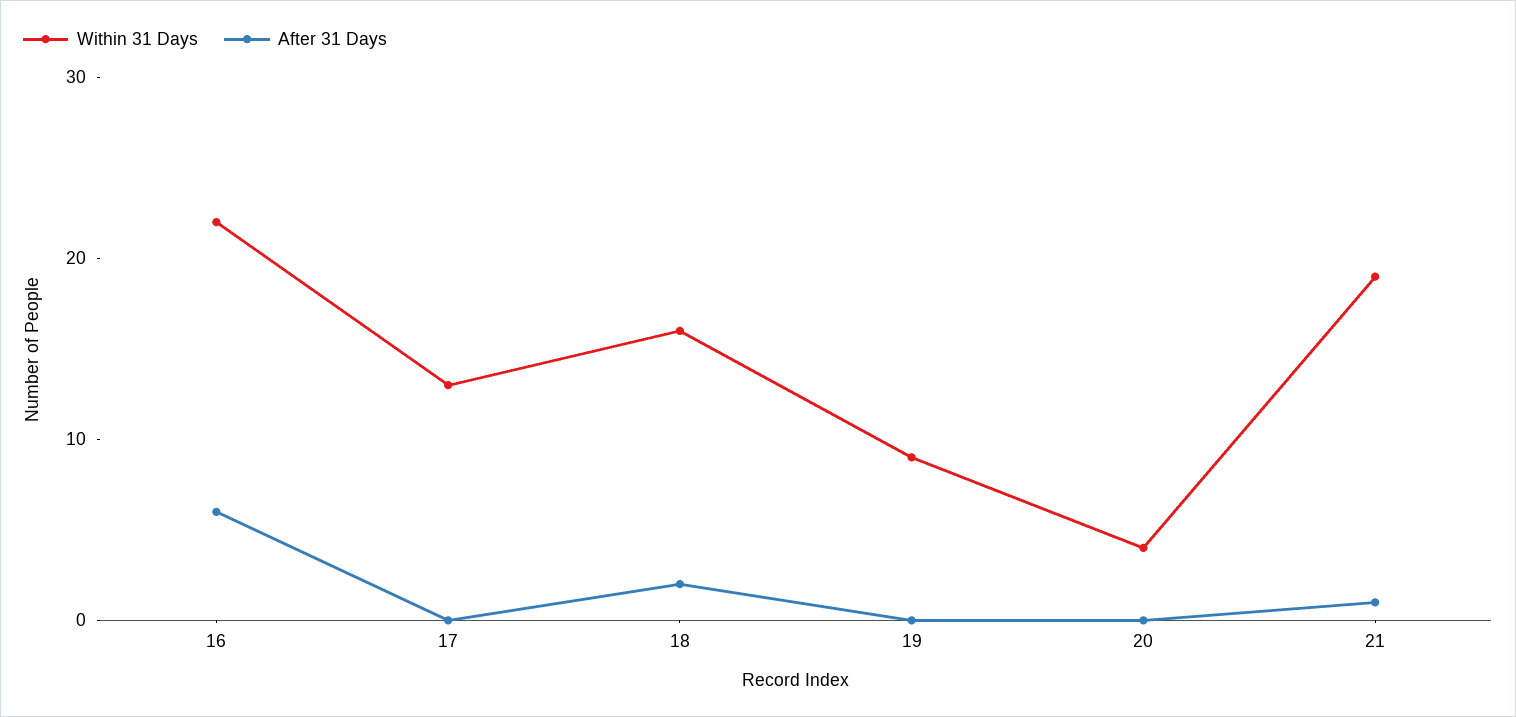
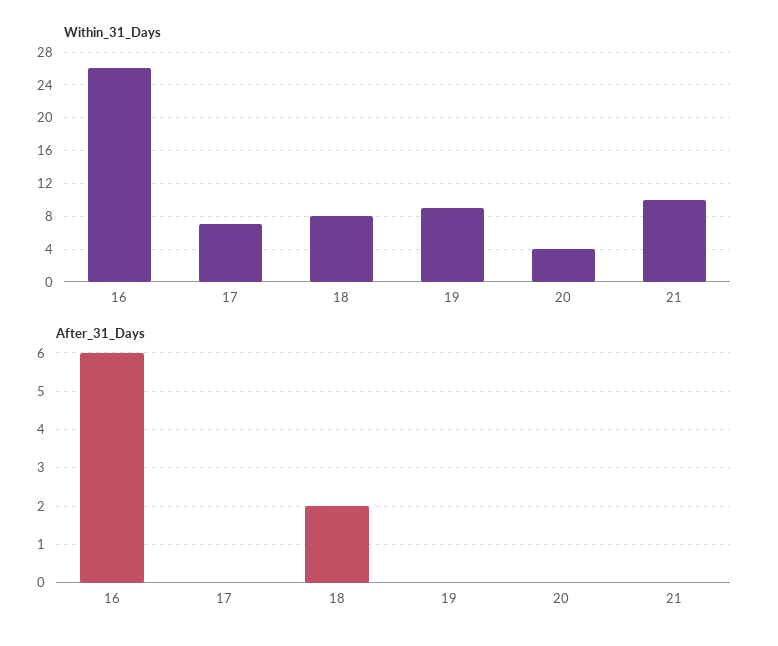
  {
    "Within 31 Days": {
-     "16": 22,
+     "16": 26,
-     "17": 13,
+     "17": 7,
-     "18": 16,
+     "18": 8,
      "19": 9,
      "20": 4,
-     "21": 19
+     "21": 10
    },
    "After 31 Days": {
      "16": 6,
      "17": 0,
      "18": 2,
      "19": 0,
      "20": 0,
-     "21": 1
+     "21": 0
    }
  }

